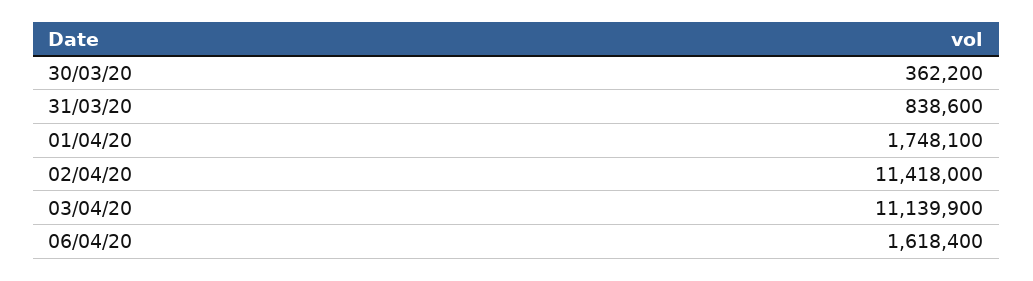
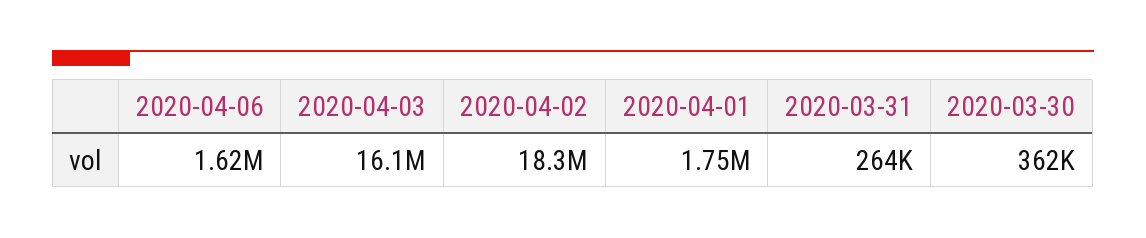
  {
    "30/03/20": 362200,
-   "31/03/20": 838600,
+   "31/03/20": 264000,
    "01/04/20": 1748100,
-   "02/04/20": 11418000,
+   "02/04/20": 18300000,
-   "03/04/20": 11139900,
+   "03/04/20": 16100000,
    "06/04/20": 1618400
  }

